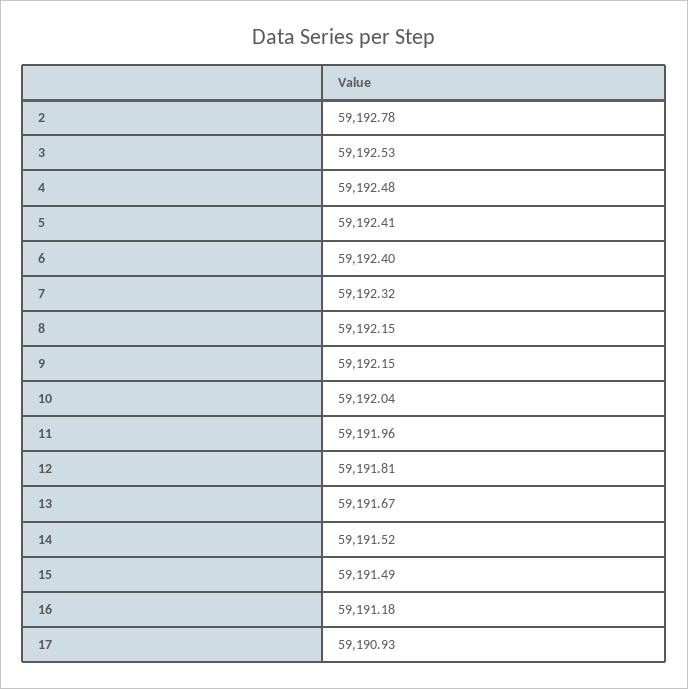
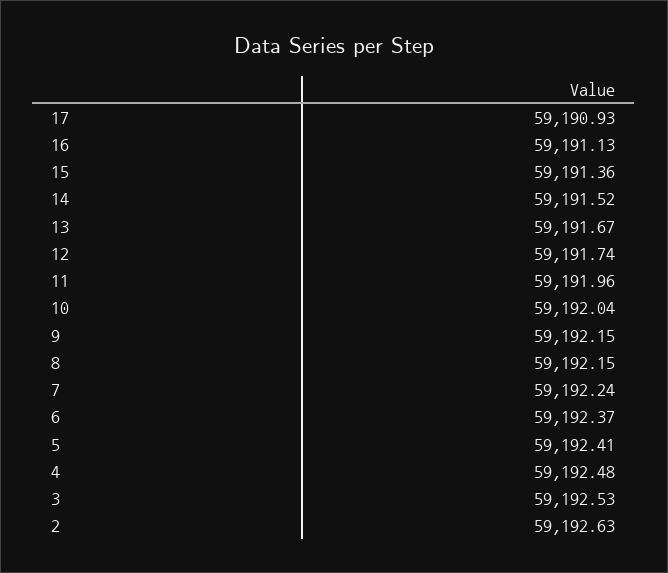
  {
-   "2": 59192.78,
+   "2": 59192.63,
    "3": 59192.53,
    "4": 59192.48,
    "5": 59192.41,
-   "6": 59192.4,
+   "6": 59192.37,
-   "7": 59192.32,
+   "7": 59192.24,
    "8": 59192.15,
    "9": 59192.15,
    "10": 59192.04,
    "11": 59191.96,
-   "12": 59191.81,
+   "12": 59191.74,
    "13": 59191.67,
    "14": 59191.52,
-   "15": 59191.49,
+   "15": 59191.36,
-   "16": 59191.18,
+   "16": 59191.13,
    "17": 59190.93
  }

